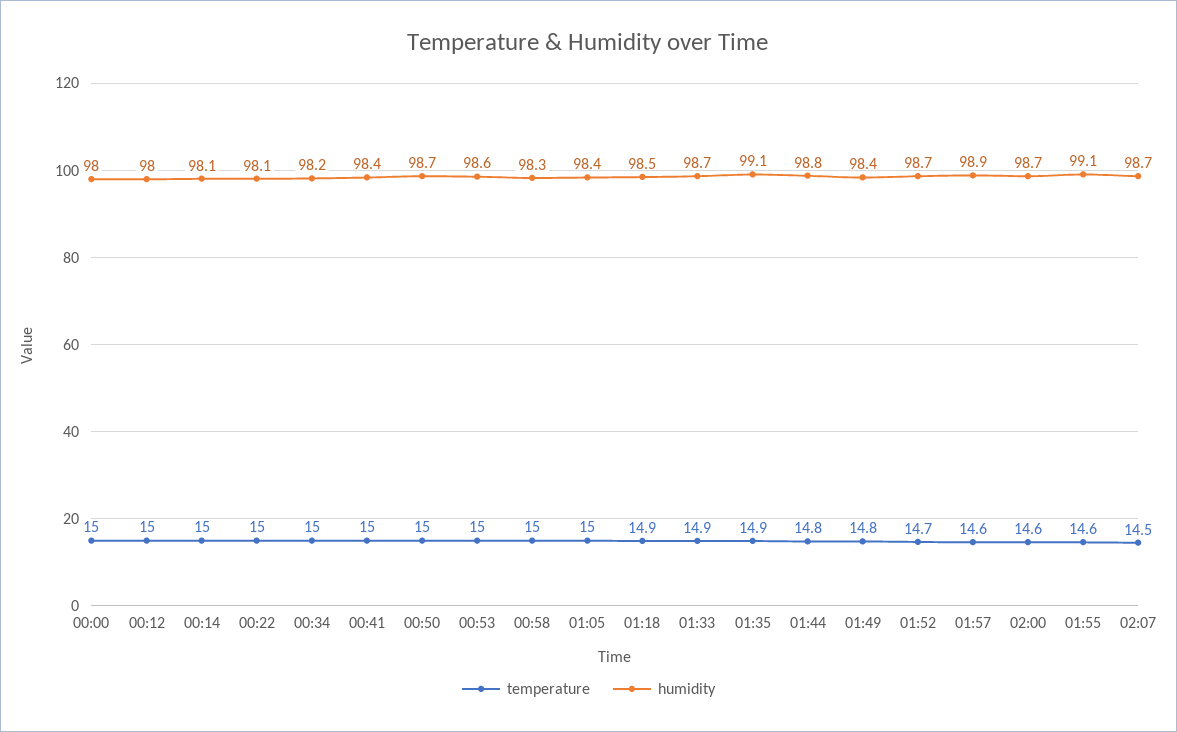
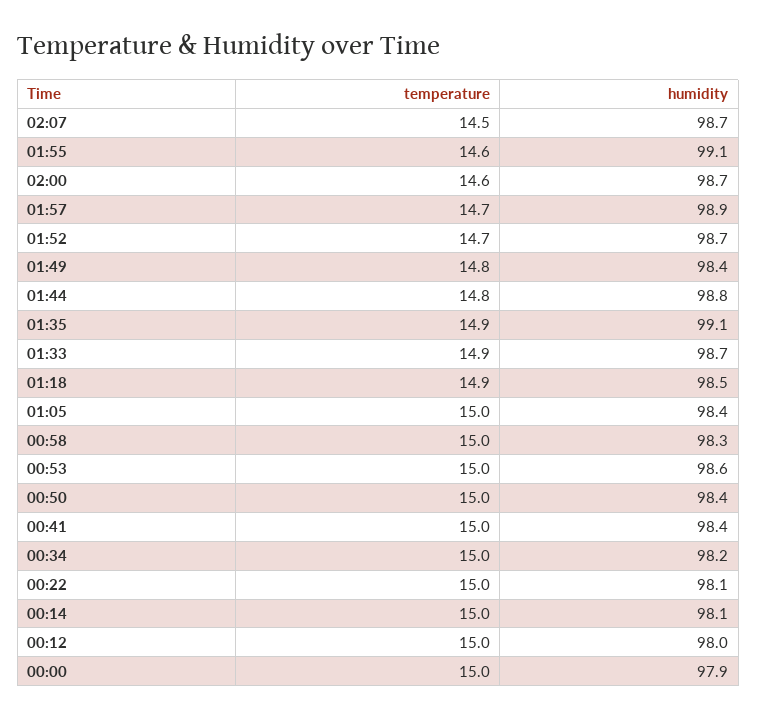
  {
    "temperature": {
      "00:00": 15,
      "00:12": 15,
      "00:14": 15,
      "00:22": 15,
      "00:34": 15,
      "00:41": 15,
      "00:50": 15,
      "00:53": 15,
      "00:58": 15,
      "01:05": 15,
      "01:18": 14.9,
      "01:33": 14.9,
      "01:35": 14.9,
      "01:44": 14.8,
      "01:49": 14.8,
      "01:52": 14.7,
-     "01:57": 14.6,
+     "01:57": 14.7,
      "02:00": 14.6,
      "01:55": 14.6,
      "02:07": 14.5
    },
    "humidity": {
-     "00:00": 98,
+     "00:00": 97.9,
      "00:12": 98,
      "00:14": 98.1,
      "00:22": 98.1,
      "00:34": 98.2,
      "00:41": 98.4,
-     "00:50": 98.7,
+     "00:50": 98.4,
      "00:53": 98.6,
      "00:58": 98.3,
      "01:05": 98.4,
      "01:18": 98.5,
      "01:33": 98.7,
      "01:35": 99.1,
      "01:44": 98.8,
      "01:49": 98.4,
      "01:52": 98.7,
      "01:57": 98.9,
      "02:00": 98.7,
      "01:55": 99.1,
      "02:07": 98.7
    }
  }

